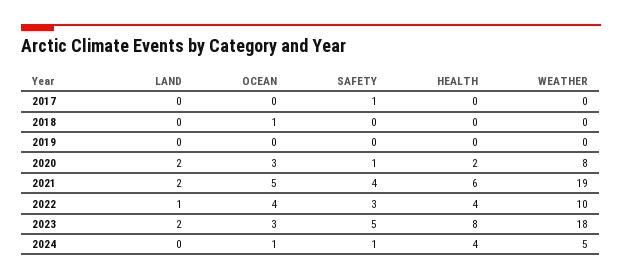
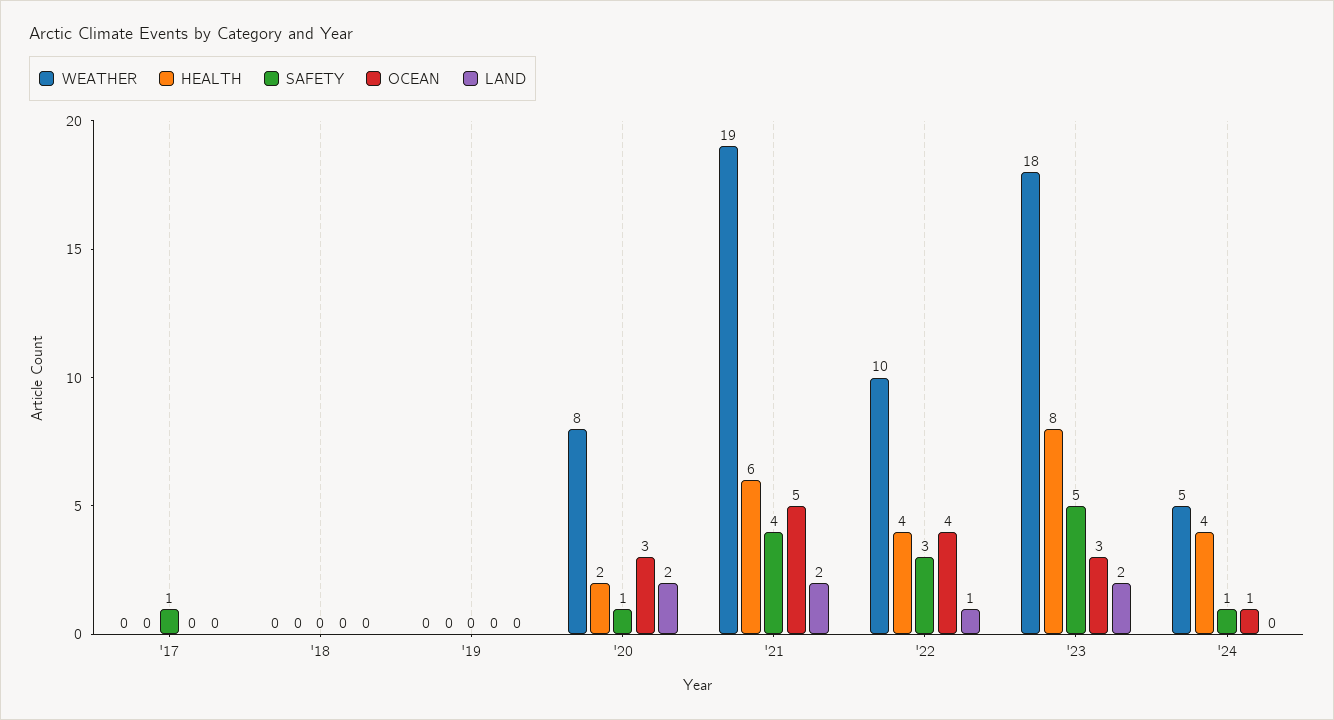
  {
    "LAND": {
      "2017": 0,
      "2018": 0,
      "2019": 0,
      "2020": 2,
      "2021": 2,
      "2022": 1,
      "2023": 2,
      "2024": 0
    },
    "OCEAN": {
      "2017": 0,
-     "2018": 1,
+     "2018": 0,
      "2019": 0,
      "2020": 3,
      "2021": 5,
      "2022": 4,
      "2023": 3,
      "2024": 1
    },
    "SAFETY": {
      "2017": 1,
      "2018": 0,
      "2019": 0,
      "2020": 1,
      "2021": 4,
      "2022": 3,
      "2023": 5,
      "2024": 1
    },
    "HEALTH": {
      "2017": 0,
      "2018": 0,
      "2019": 0,
      "2020": 2,
      "2021": 6,
      "2022": 4,
      "2023": 8,
      "2024": 4
    },
    "WEATHER": {
      "2017": 0,
      "2018": 0,
      "2019": 0,
      "2020": 8,
      "2021": 19,
      "2022": 10,
      "2023": 18,
      "2024": 5
    }
  }

